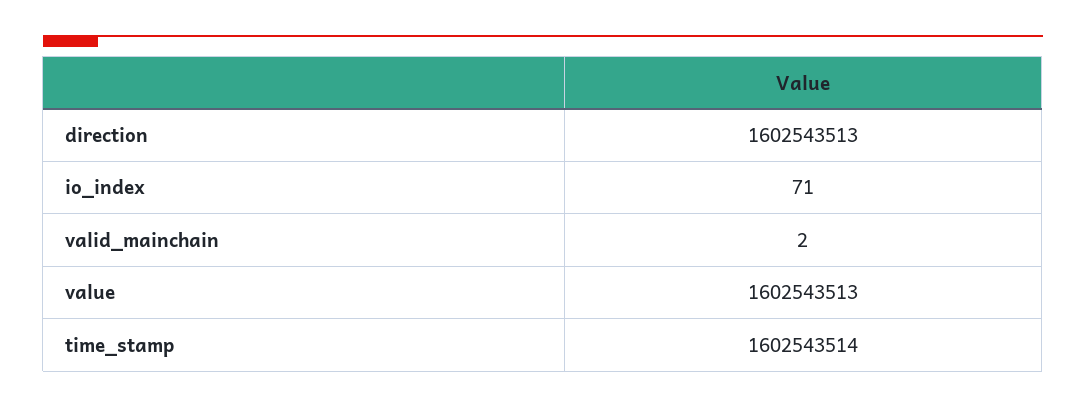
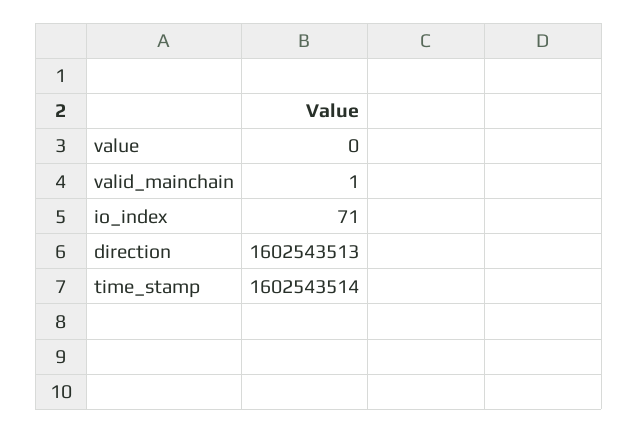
  {
    "direction": 1602543513,
    "io_index": 71,
-   "valid_mainchain": 2,
+   "valid_mainchain": 1,
-   "value": 1602543513,
+   "value": 0,
    "time_stamp": 1602543514
  }

